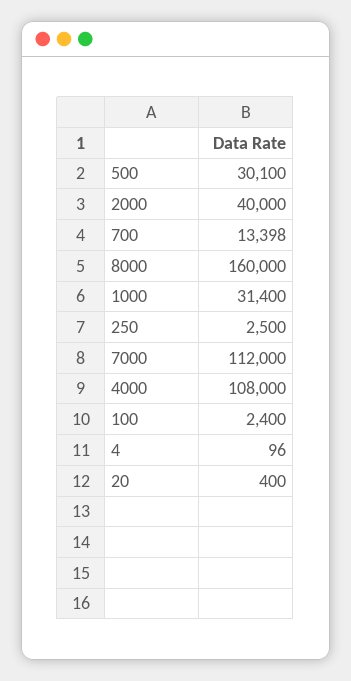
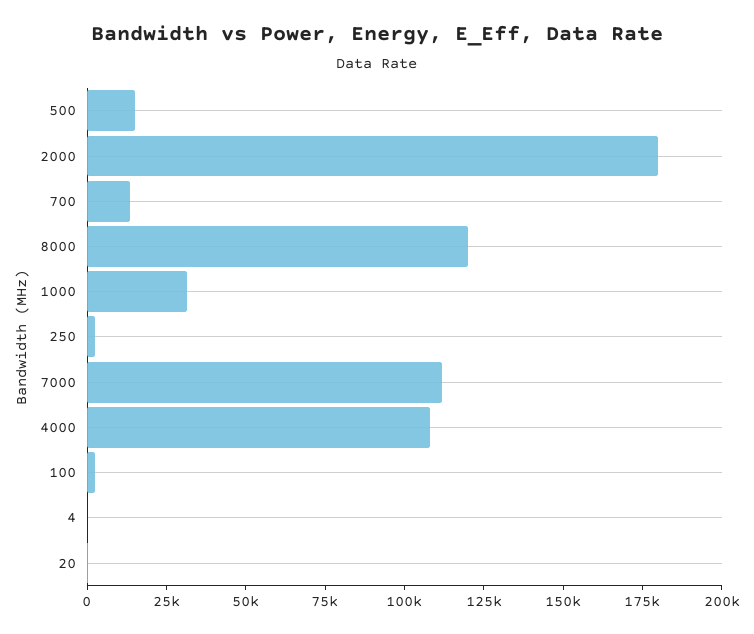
  {
-   "500": 30100,
+   "500": 15000,
-   "2000": 40000,
+   "2000": 180000,
    "700": 13398,
-   "8000": 160000,
+   "8000": 120000,
    "1000": 31400,
    "250": 2500,
    "7000": 112000,
    "4000": 108000,
    "100": 2400,
    "4": 96,
    "20": 400
  }

